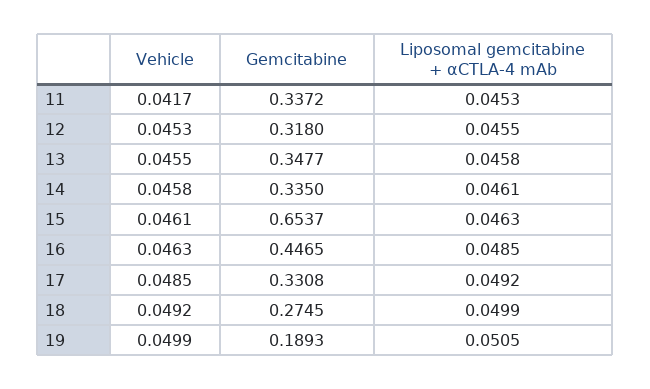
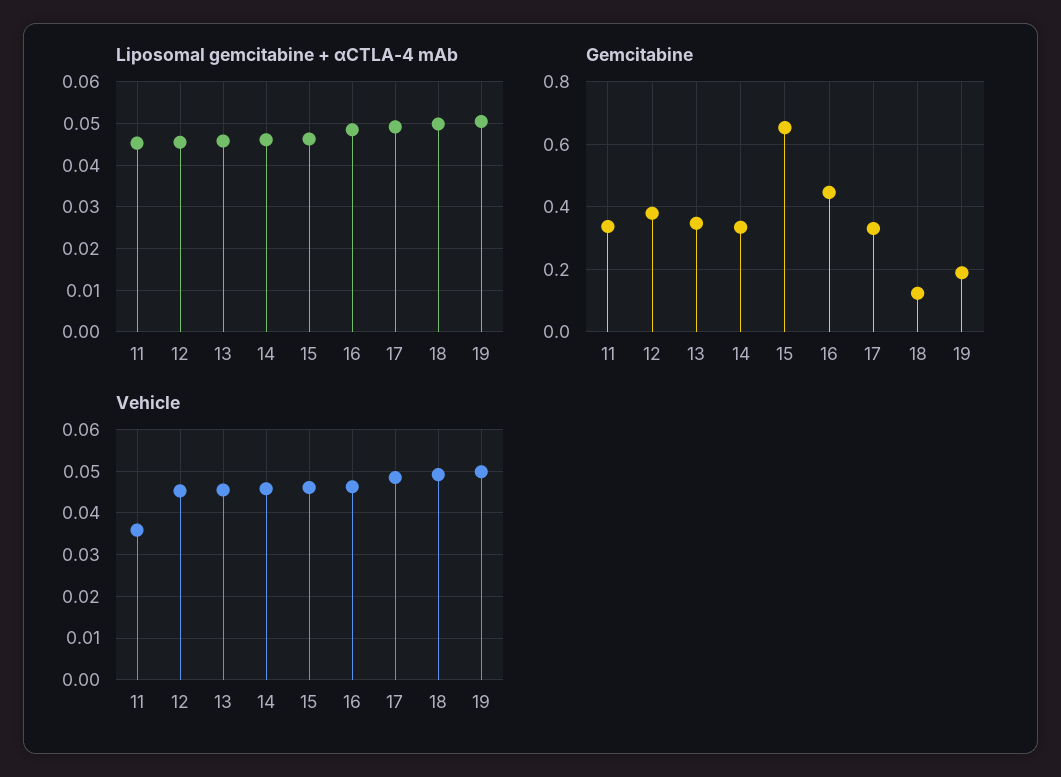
  {
    "Vehicle": {
-     "11": 0.0417,
+     "11": 0.036,
      "12": 0.0453,
      "13": 0.0455,
      "14": 0.0458,
      "15": 0.0461,
      "16": 0.0463,
      "17": 0.0485,
      "18": 0.0492,
      "19": 0.0499
    },
    "Gemcitabine": {
      "11": 0.3372,
-     "12": 0.318,
+     "12": 0.38,
      "13": 0.3477,
      "14": 0.335,
      "15": 0.6537,
      "16": 0.4465,
      "17": 0.3308,
-     "18": 0.2745,
+     "18": 0.12,
      "19": 0.1893
    },
    "Liposomal gemcitabine + αCTLA-4 mAb": {
      "11": 0.0453,
      "12": 0.0455,
      "13": 0.0458,
      "14": 0.0461,
      "15": 0.0463,
      "16": 0.0485,
      "17": 0.0492,
      "18": 0.0499,
      "19": 0.0505
    }
  }

